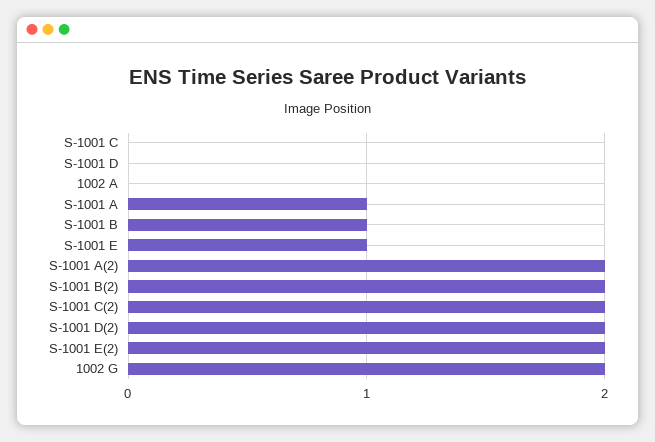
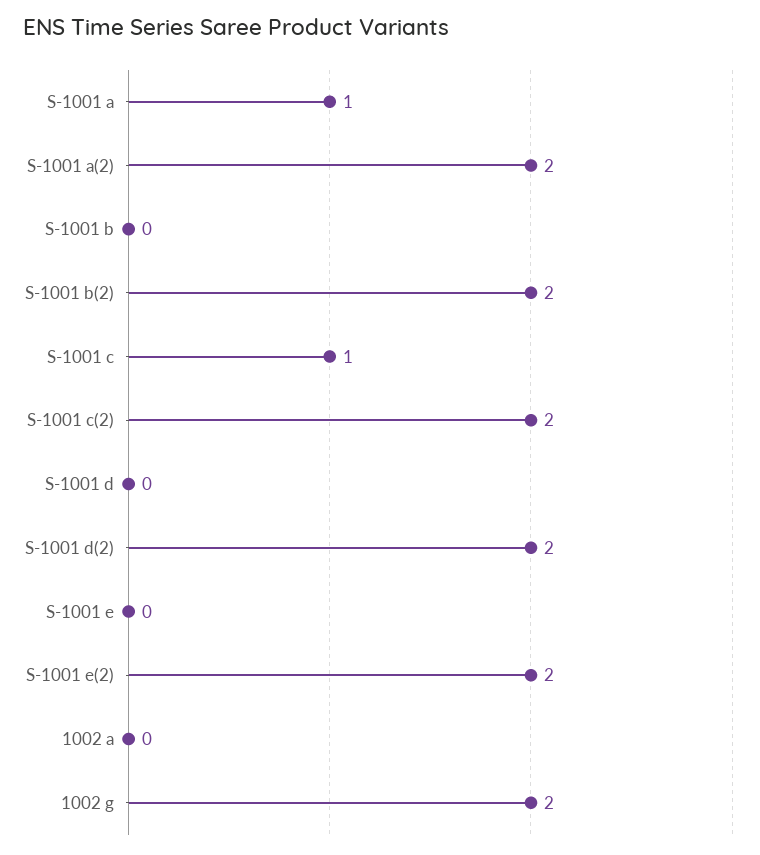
  {
-   "S-1001 C": 0,
+   "S-1001 C": 1,
    "S-1001 D": 0,
    "1002 A": 0,
    "S-1001 A": 1,
-   "S-1001 B": 1,
+   "S-1001 B": 0,
-   "S-1001 E": 1,
+   "S-1001 E": 0,
    "S-1001 A(2)": 2,
    "S-1001 B(2)": 2,
    "S-1001 C(2)": 2,
    "S-1001 D(2)": 2,
    "S-1001 E(2)": 2,
    "1002 G": 2
  }

